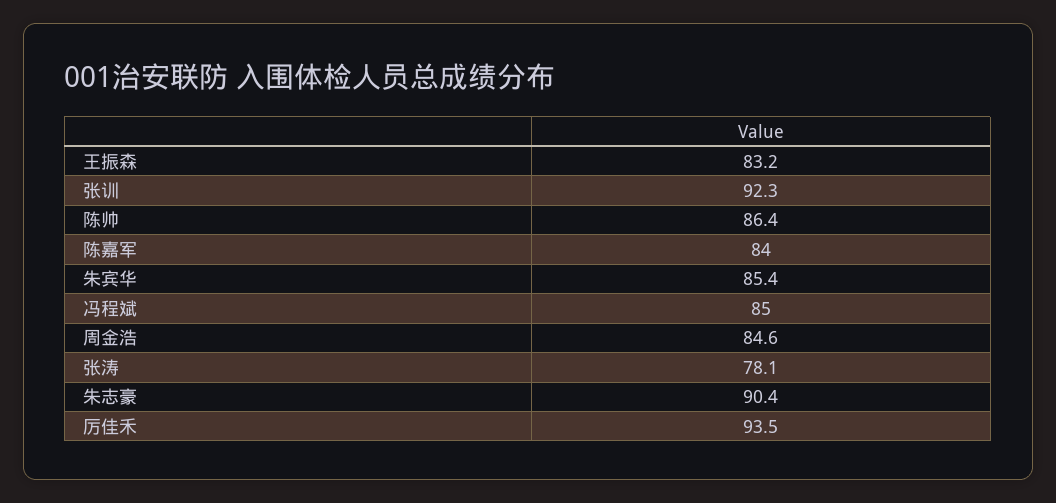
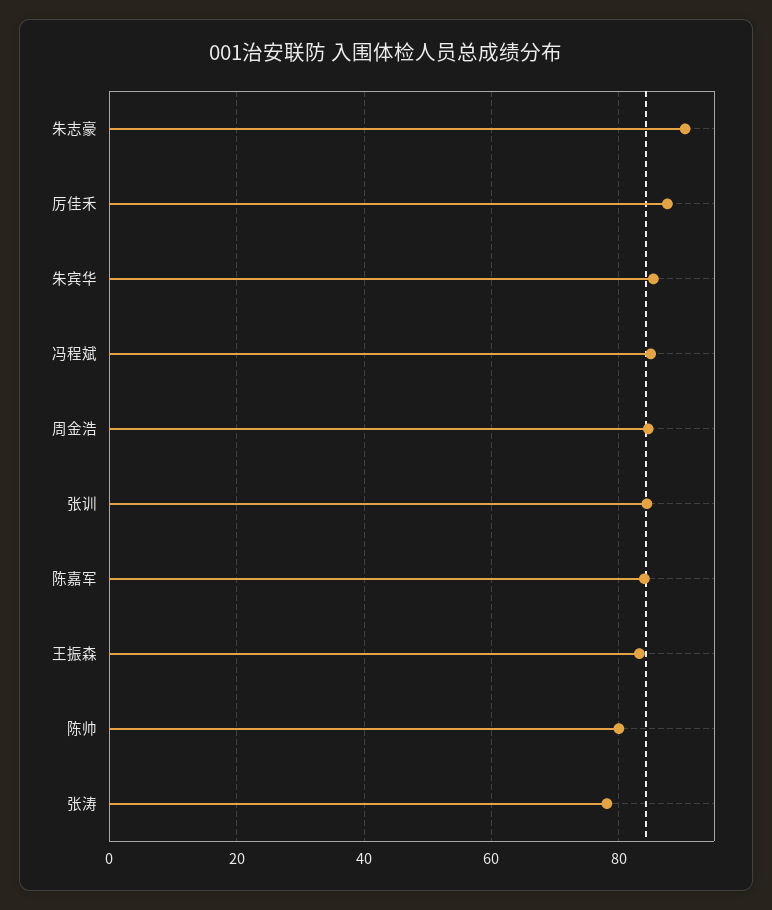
  {
    "王振森": 83.2,
-   "张训": 92.3,
+   "张训": 84,
-   "陈帅": 86.4,
+   "陈帅": 80,
    "陈嘉军": 84,
    "朱宾华": 85.4,
    "冯程斌": 85,
    "周金浩": 84.6,
    "张涛": 78.1,
    "朱志豪": 90.4,
-   "厉佳禾": 93.5
+   "厉佳禾": 88
  }

